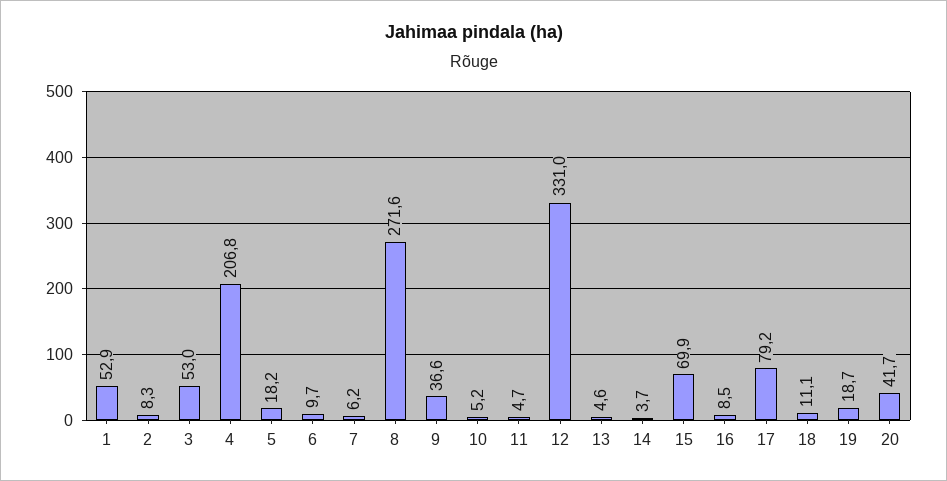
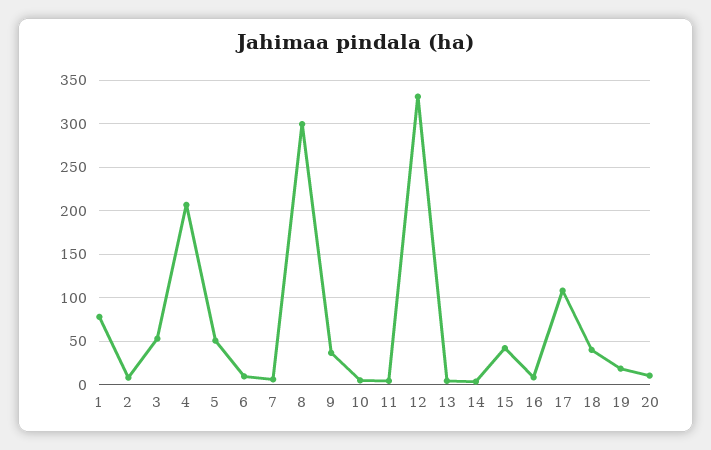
  {
-   "1": 52.9,
+   "1": 80,
    "2": 8.3,
    "3": 53,
    "4": 206.8,
-   "5": 18.2,
+   "5": 50,
    "6": 9.7,
    "7": 6.2,
-   "8": 271.6,
+   "8": 300,
    "9": 36.6,
    "10": 5.2,
    "11": 4.7,
    "12": 331,
    "13": 4.6,
    "14": 3.7,
-   "15": 69.9,
+   "15": 40,
    "16": 8.5,
-   "17": 79.2,
+   "17": 110,
-   "18": 11.1,
+   "18": 40,
    "19": 18.7,
-   "20": 41.7
+   "20": 10
  }

